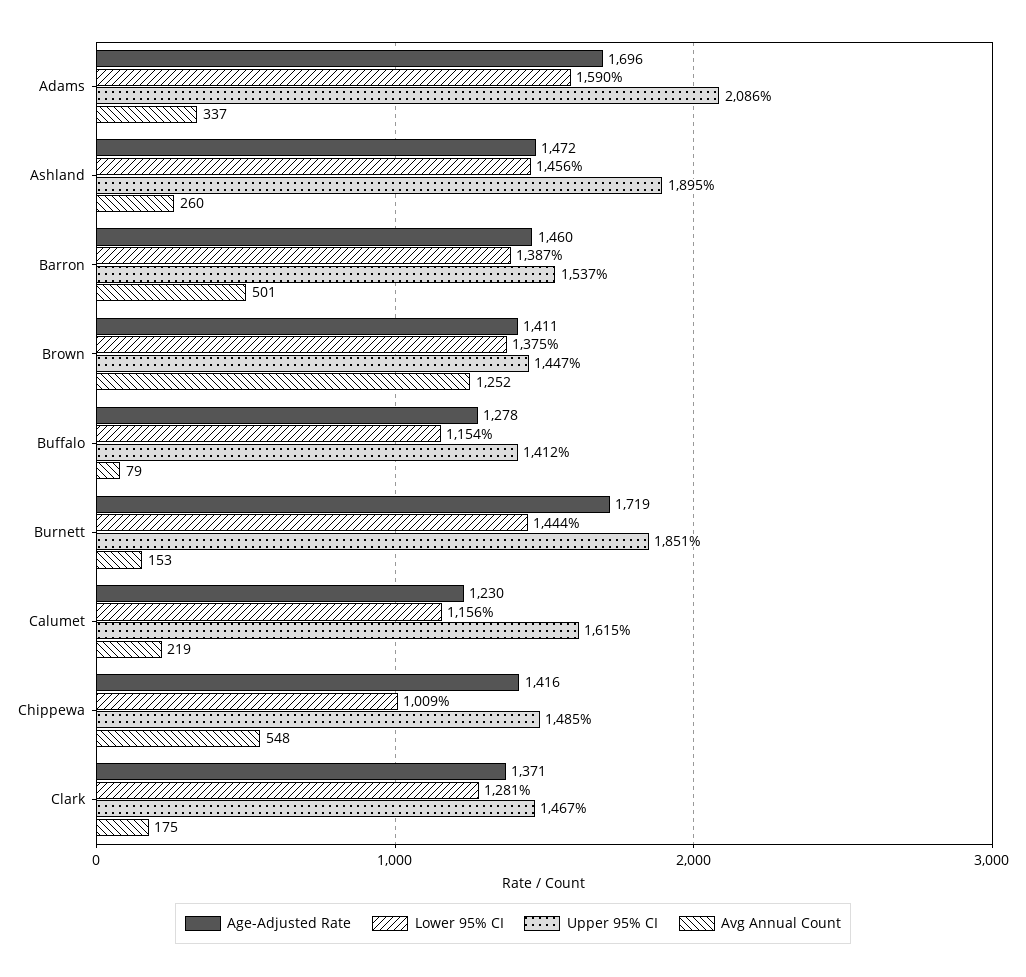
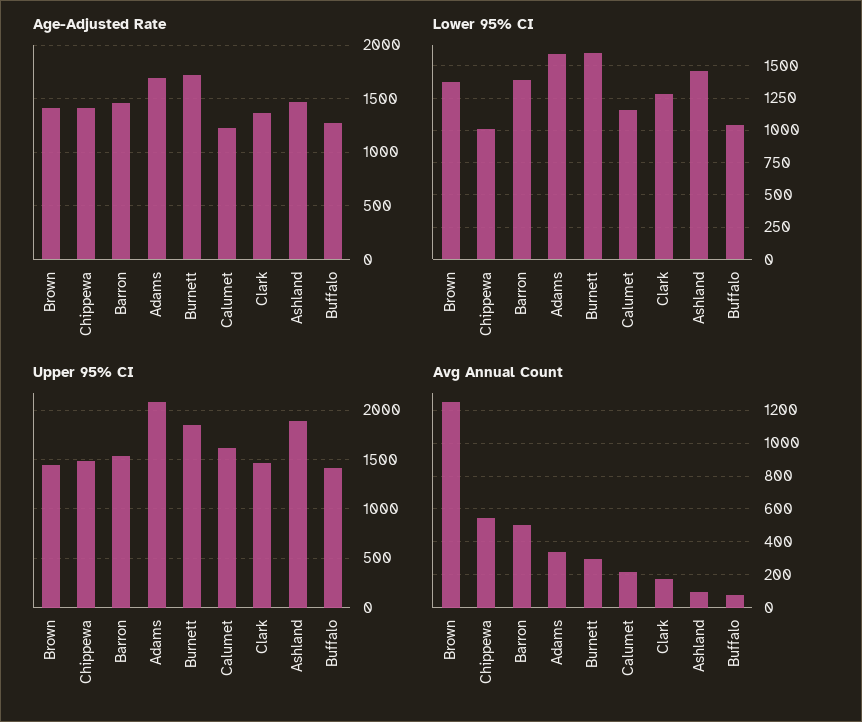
  {
    "Age-Adjusted Rate": {
      "Adams": 1696,
      "Ashland": 1472,
      "Barron": 1460,
      "Brown": 1411,
      "Buffalo": 1278,
      "Burnett": 1719,
      "Calumet": 1230,
      "Chippewa": 1416,
      "Clark": 1371
    },
    "Lower 95% CI": {
      "Adams": 1590,
      "Ashland": 1456,
      "Barron": 1387,
      "Brown": 1375,
-     "Buffalo": 1154,
+     "Buffalo": 1050,
-     "Burnett": 1444,
+     "Burnett": 1600,
      "Calumet": 1156,
      "Chippewa": 1009,
      "Clark": 1281
    },
    "Upper 95% CI": {
      "Adams": 2086,
      "Ashland": 1895,
      "Barron": 1537,
      "Brown": 1447,
      "Buffalo": 1412,
      "Burnett": 1851,
      "Calumet": 1615,
      "Chippewa": 1485,
      "Clark": 1467
    },
    "Avg Annual Count": {
      "Adams": 337,
-     "Ashland": 260,
+     "Ashland": 100,
      "Barron": 501,
      "Brown": 1252,
      "Buffalo": 79,
-     "Burnett": 153,
+     "Burnett": 300,
      "Calumet": 219,
      "Chippewa": 548,
      "Clark": 175
    }
  }

